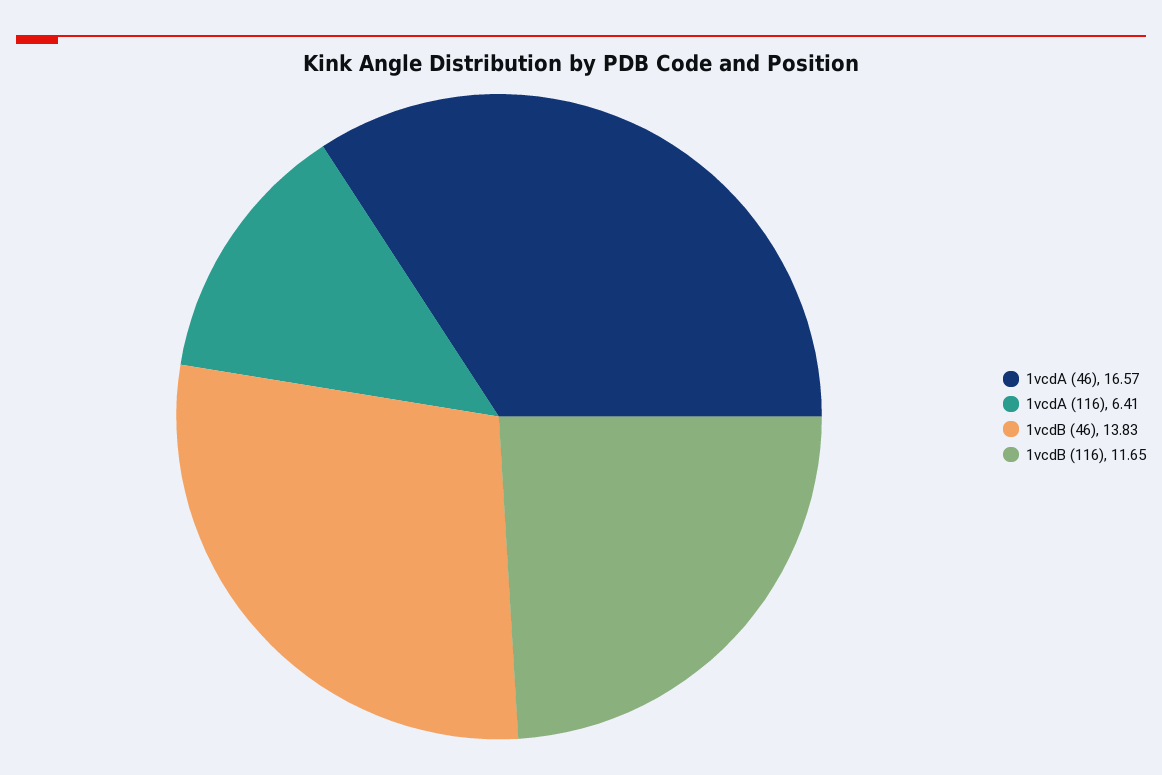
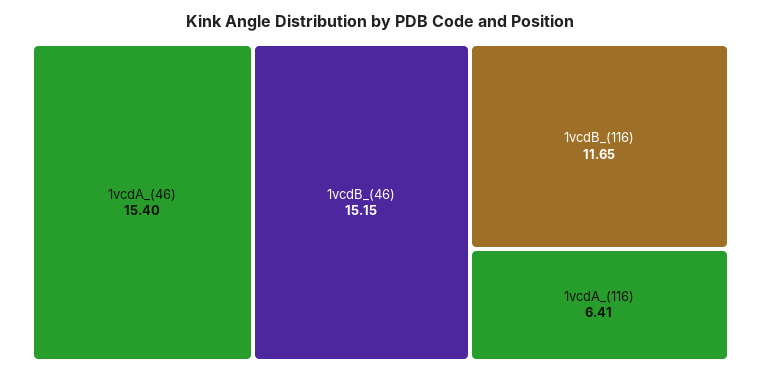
  {
-   "1vcdA (46)": 16.57,
+   "1vcdA (46)": 15.4,
    "1vcdA (116)": 6.41,
-   "1vcdB (46)": 13.83,
+   "1vcdB (46)": 15.15,
    "1vcdB (116)": 11.65
  }

